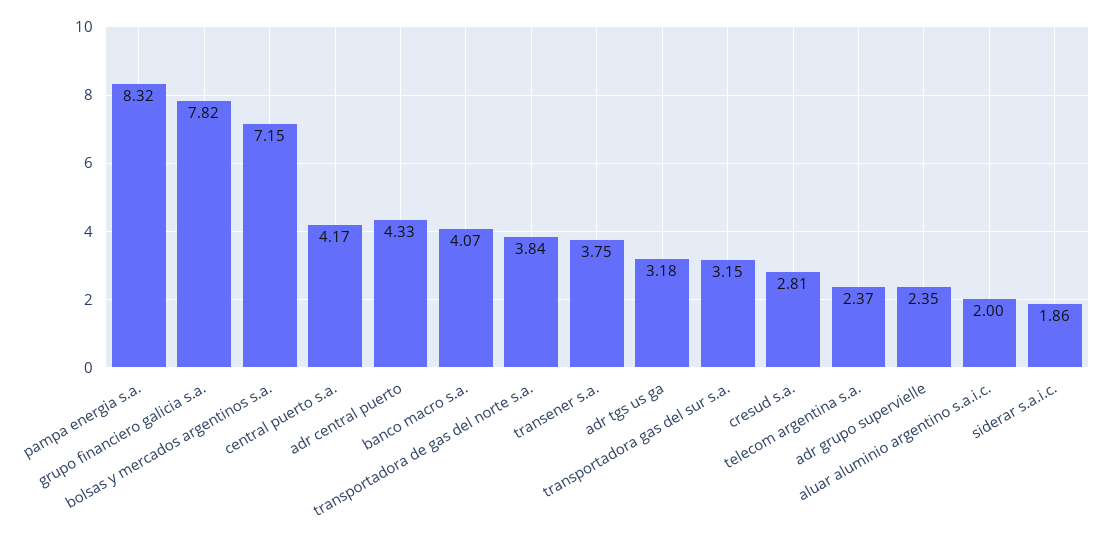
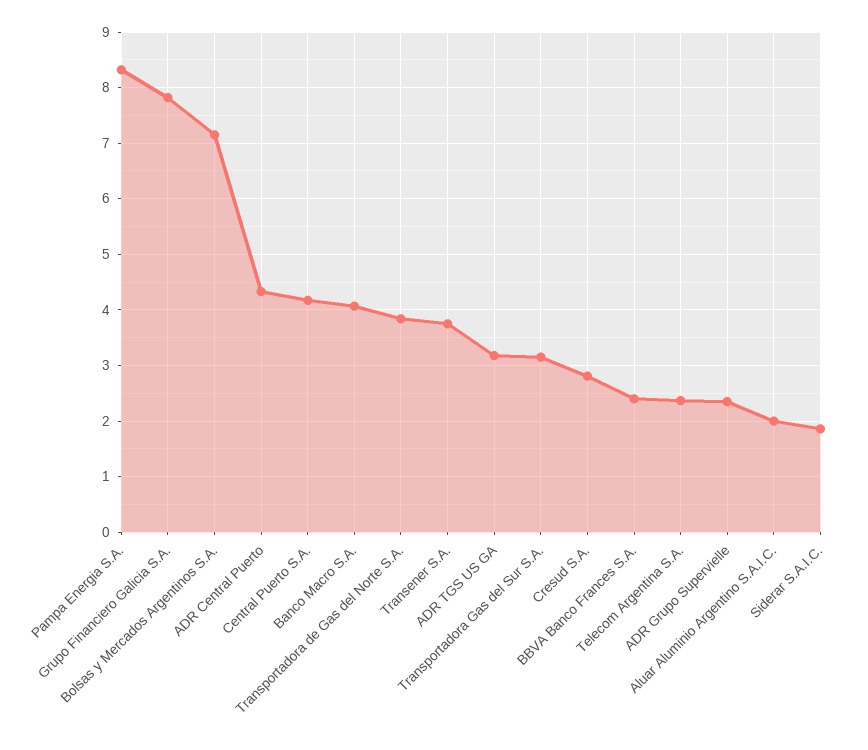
  {
    "pampa energia s.a.": 8.32,
    "grupo financiero galicia s.a.": 7.82,
    "bolsas y mercados argentinos s.a.": 7.15,
    "central puerto s.a.": 4.17,
    "adr central puerto": 4.33,
    "banco macro s.a.": 4.07,
    "transportadora de gas del norte s.a.": 3.84,
    "transener s.a.": 3.75,
    "adr tgs us ga": 3.18,
    "transportadora gas del sur s.a.": 3.15,
    "cresud s.a.": 2.81,
    "telecom argentina s.a.": 2.37,
    "adr grupo supervielle": 2.35,
    "aluar aluminio argentino s.a.i.c.": 2,
-   "siderar s.a.i.c.": 1.86
+   "siderar s.a.i.c.": 1.86,
+   "BBVA Banco Frances S.A.": 2.4
  }

